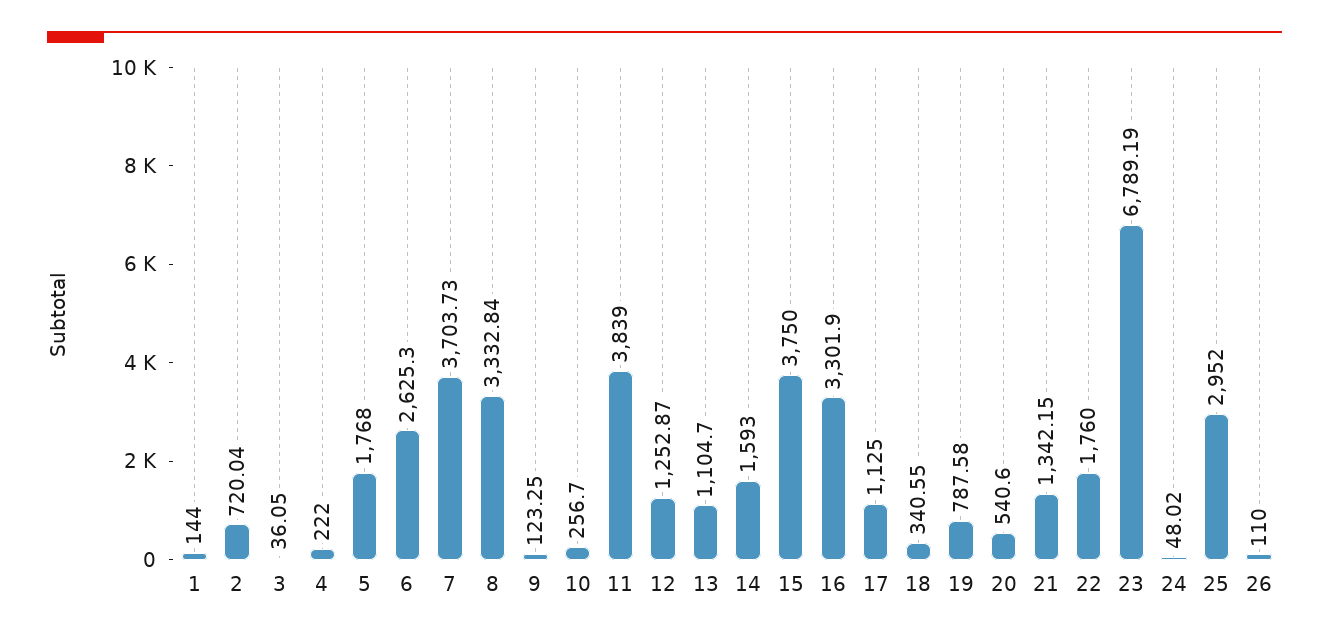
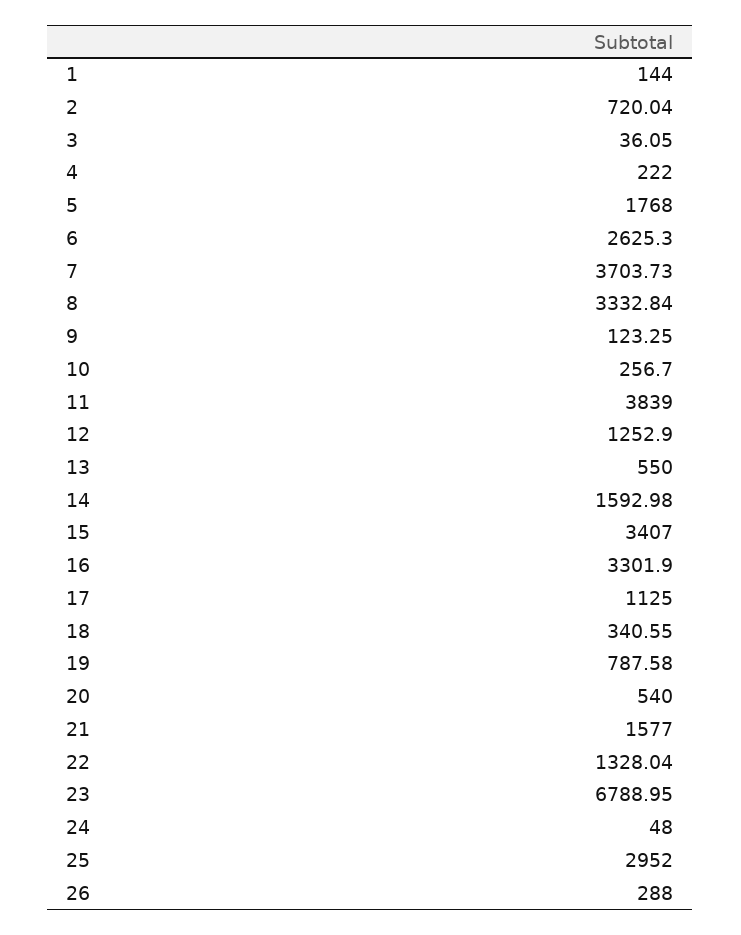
  {
    "1": 144,
    "2": 720.04,
    "3": 36.05,
    "4": 222,
    "5": 1768,
    "6": 2625.3,
    "7": 3703.73,
    "8": 3332.84,
    "9": 123.25,
    "10": 256.7,
    "11": 3839,
-   "12": 1252.87,
+   "12": 1252.9,
-   "13": 1104.7,
+   "13": 550,
-   "14": 1593,
+   "14": 1592.98,
-   "15": 3750,
+   "15": 3407,
    "16": 3301.9,
    "17": 1125,
    "18": 340.55,
    "19": 787.58,
-   "20": 540.6,
+   "20": 540,
-   "21": 1342.15,
+   "21": 1577,
-   "22": 1760,
+   "22": 1328.04,
-   "23": 6789.19,
+   "23": 6788.95,
-   "24": 48.02,
+   "24": 48,
    "25": 2952,
-   "26": 110
+   "26": 288
  }

